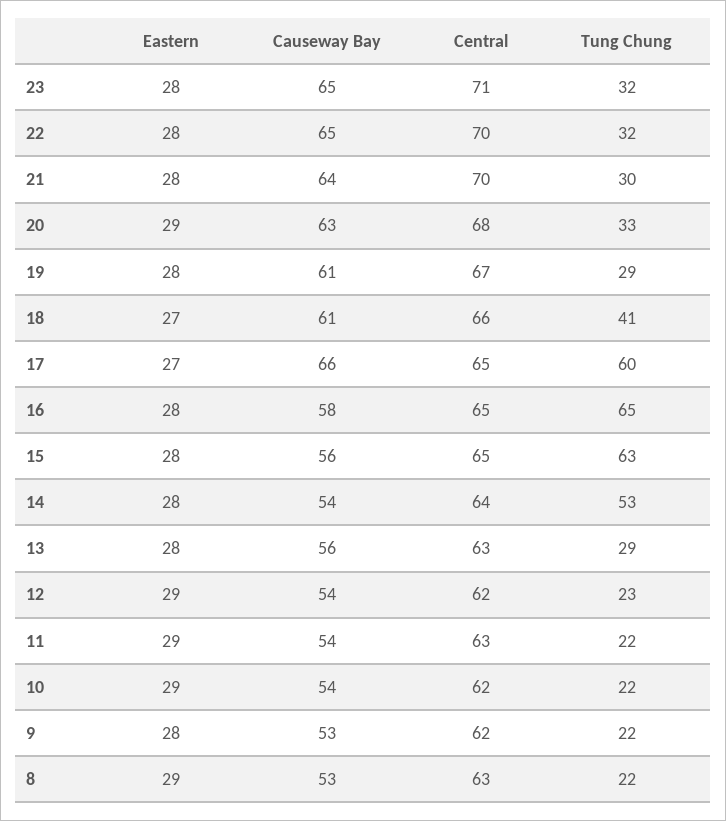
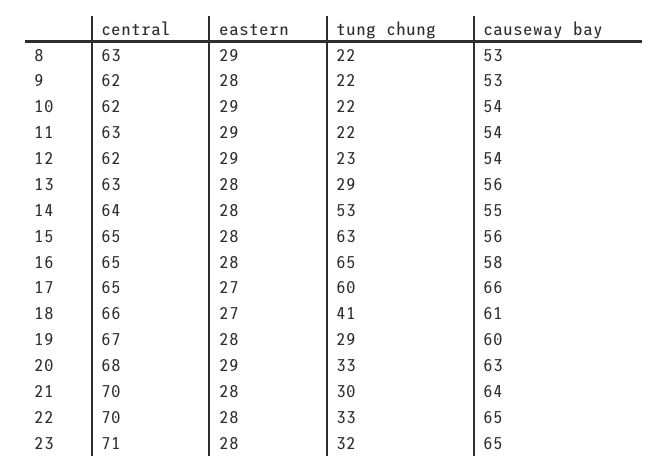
  {
    "Eastern": {
      "23": 28,
      "22": 28,
      "21": 28,
      "20": 29,
      "19": 28,
      "18": 27,
      "17": 27,
      "16": 28,
      "15": 28,
      "14": 28,
      "13": 28,
      "12": 29,
      "11": 29,
      "10": 29,
      "9": 28,
      "8": 29
    },
    "Causeway Bay": {
      "23": 65,
      "22": 65,
      "21": 64,
      "20": 63,
-     "19": 61,
+     "19": 60,
      "18": 61,
      "17": 66,
      "16": 58,
      "15": 56,
-     "14": 54,
+     "14": 55,
      "13": 56,
      "12": 54,
      "11": 54,
      "10": 54,
      "9": 53,
      "8": 53
    },
    "Central": {
      "23": 71,
      "22": 70,
      "21": 70,
      "20": 68,
      "19": 67,
      "18": 66,
      "17": 65,
      "16": 65,
      "15": 65,
      "14": 64,
      "13": 63,
      "12": 62,
      "11": 63,
      "10": 62,
      "9": 62,
      "8": 63
    },
    "Tung Chung": {
      "23": 32,
-     "22": 32,
+     "22": 33,
      "21": 30,
      "20": 33,
      "19": 29,
      "18": 41,
      "17": 60,
      "16": 65,
      "15": 63,
      "14": 53,
      "13": 29,
      "12": 23,
      "11": 22,
      "10": 22,
      "9": 22,
      "8": 22
    }
  }

